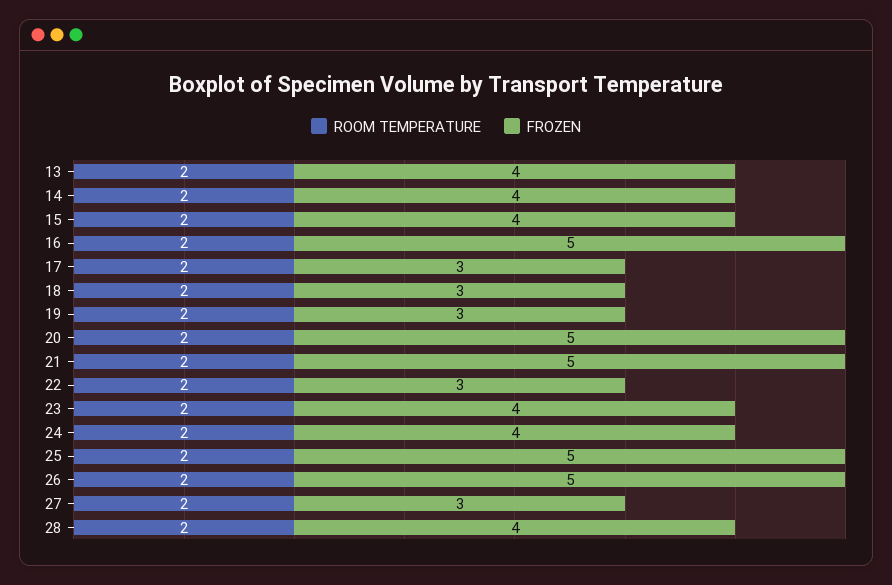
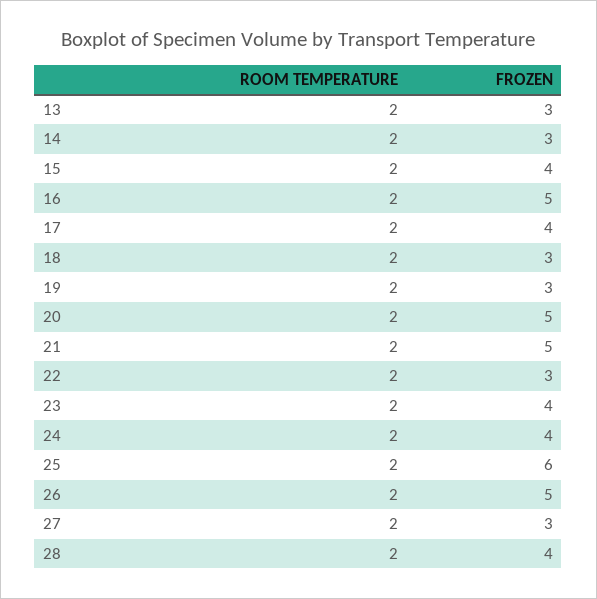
  {
    "ROOM TEMPERATURE": {
      "13": 2,
      "14": 2,
      "15": 2,
      "16": 2,
      "17": 2,
      "18": 2,
      "19": 2,
      "20": 2,
      "21": 2,
      "22": 2,
      "23": 2,
      "24": 2,
      "25": 2,
      "26": 2,
      "27": 2,
      "28": 2
    },
    "FROZEN": {
-     "13": 4,
+     "13": 3,
-     "14": 4,
+     "14": 3,
      "15": 4,
      "16": 5,
-     "17": 3,
+     "17": 4,
      "18": 3,
      "19": 3,
      "20": 5,
      "21": 5,
      "22": 3,
      "23": 4,
      "24": 4,
-     "25": 5,
+     "25": 6,
      "26": 5,
      "27": 3,
      "28": 4
    }
  }

